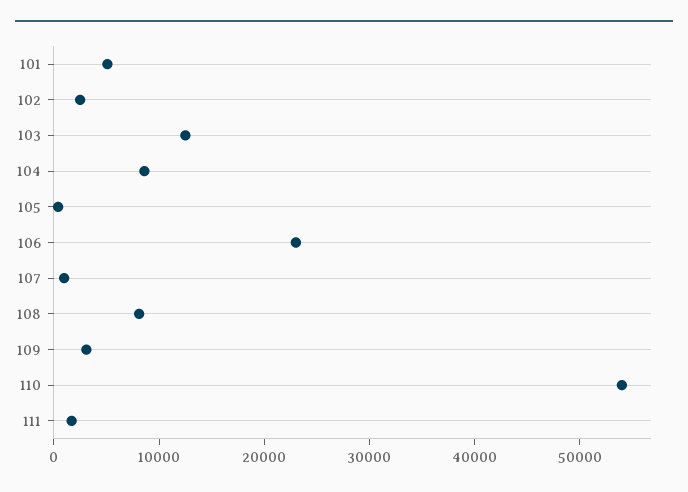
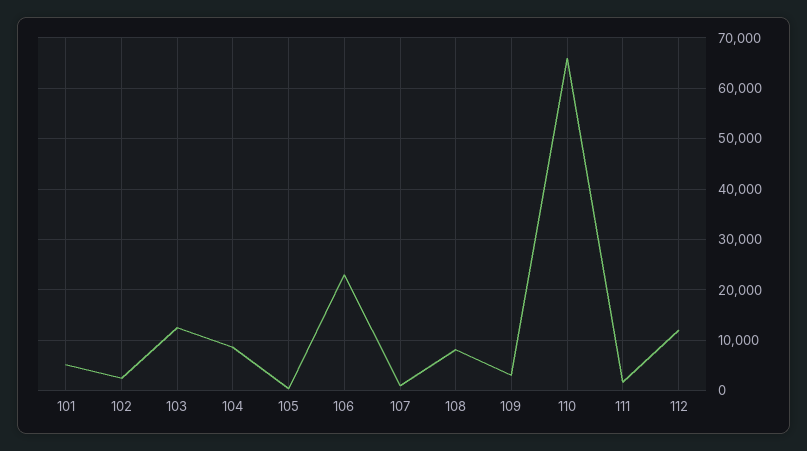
  {
    "101": 6000,
    "102": 2000,
    "103": 12000,
    "104": 8000,
    "105": 0,
    "106": 24000,
    "107": 0,
    "108": 8000,
    "109": 4000,
-   "110": 54000,
+   "110": 66000,
-   "111": 2000
+   "111": 2000,
+   "112": 12000
  }

